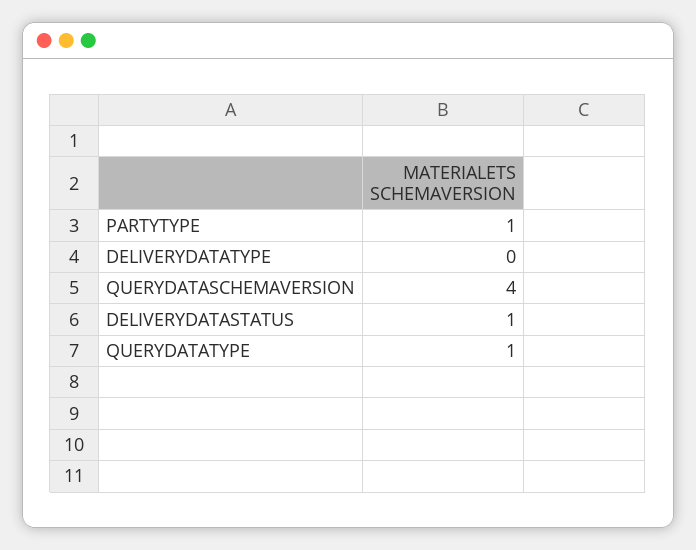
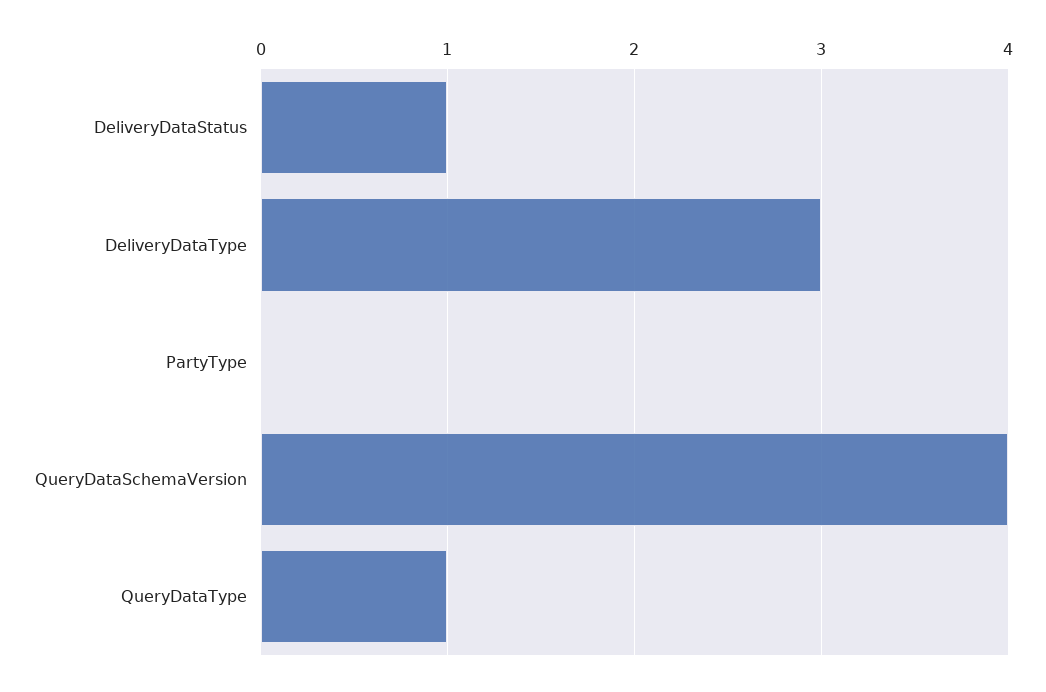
  {
-   "PARTYTYPE": 1,
+   "PARTYTYPE": 0,
-   "DELIVERYDATATYPE": 0,
+   "DELIVERYDATATYPE": 3,
    "QUERYDATASCHEMAVERSION": 4,
    "DELIVERYDATASTATUS": 1,
    "QUERYDATATYPE": 1
  }

